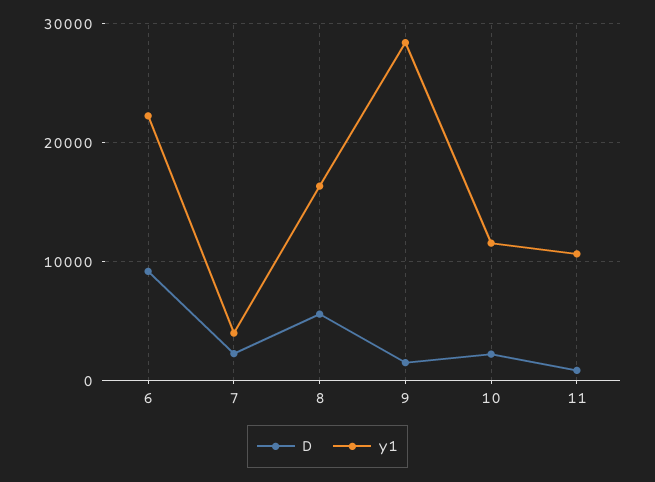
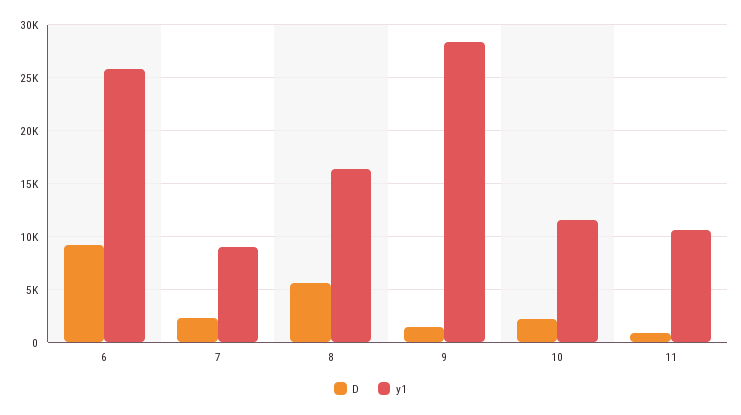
  {
    "D": {
      "6": 9000,
      "7": 2000,
      "8": 6000,
      "9": 2000,
      "10": 2000,
      "11": 1000
    },
    "y1": {
-     "6": 22000,
+     "6": 26000,
-     "7": 4000,
+     "7": 9000,
      "8": 16000,
      "9": 28000,
      "10": 12000,
      "11": 11000
    }
  }

